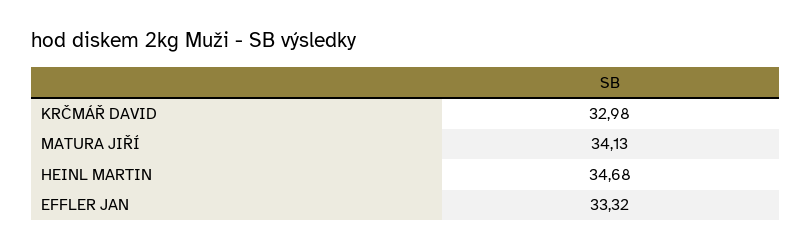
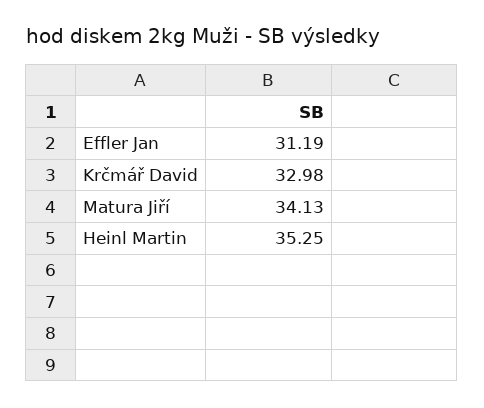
  {
    "KRČMÁŘ DAVID": 32.98,
    "MATURA JIŘÍ": 34.13,
-   "HEINL MARTIN": 34.68,
+   "HEINL MARTIN": 35.25,
-   "EFFLER JAN": 33.32
+   "EFFLER JAN": 31.19
  }

